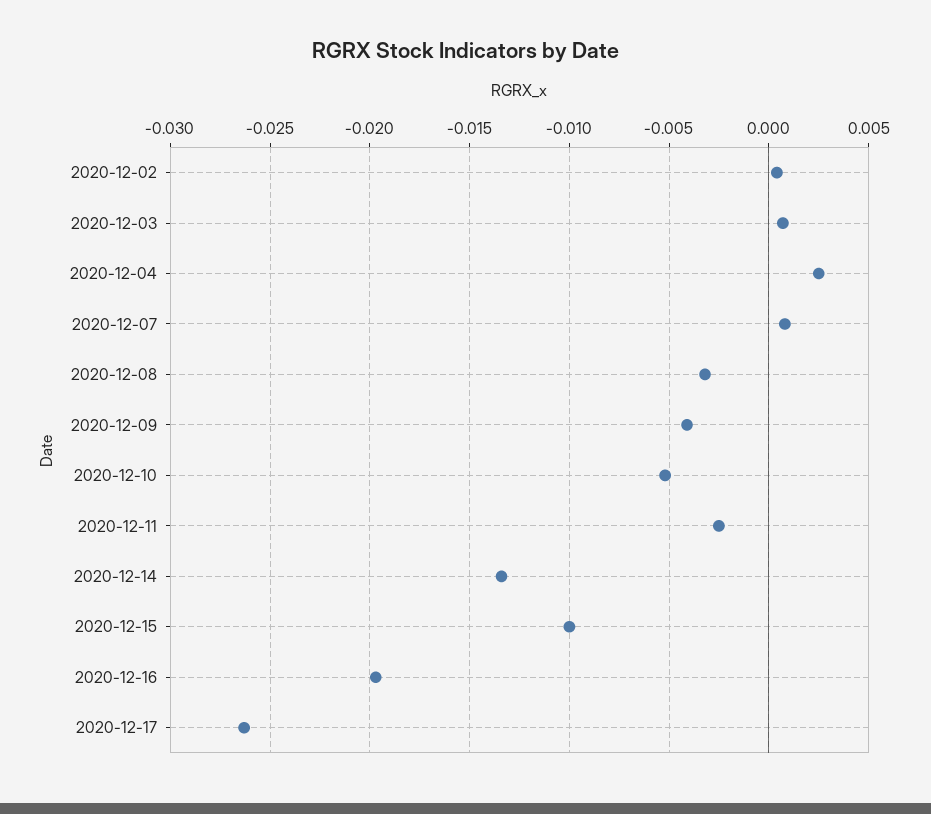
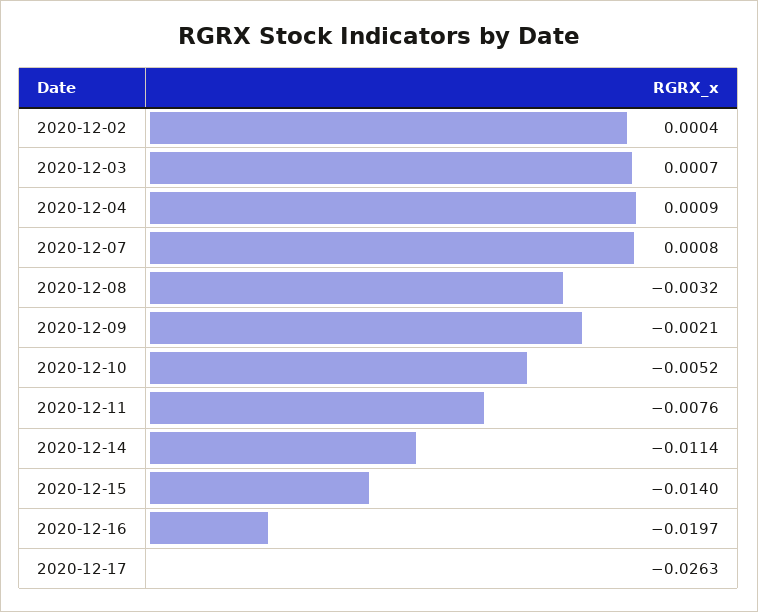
  {
    "2020-12-02": 0.0004,
    "2020-12-03": 0.0007,
-   "2020-12-04": 0.0025,
+   "2020-12-04": 0.0009,
    "2020-12-07": 0.0008,
    "2020-12-08": -0.0032,
-   "2020-12-09": -0.004,
+   "2020-12-09": -0.0021,
    "2020-12-10": -0.0052,
-   "2020-12-11": -0.0025,
+   "2020-12-11": -0.0076,
-   "2020-12-14": -0.0135,
+   "2020-12-14": -0.0114,
-   "2020-12-15": -0.01,
+   "2020-12-15": -0.014,
    "2020-12-16": -0.0197,
    "2020-12-17": -0.0263
  }

